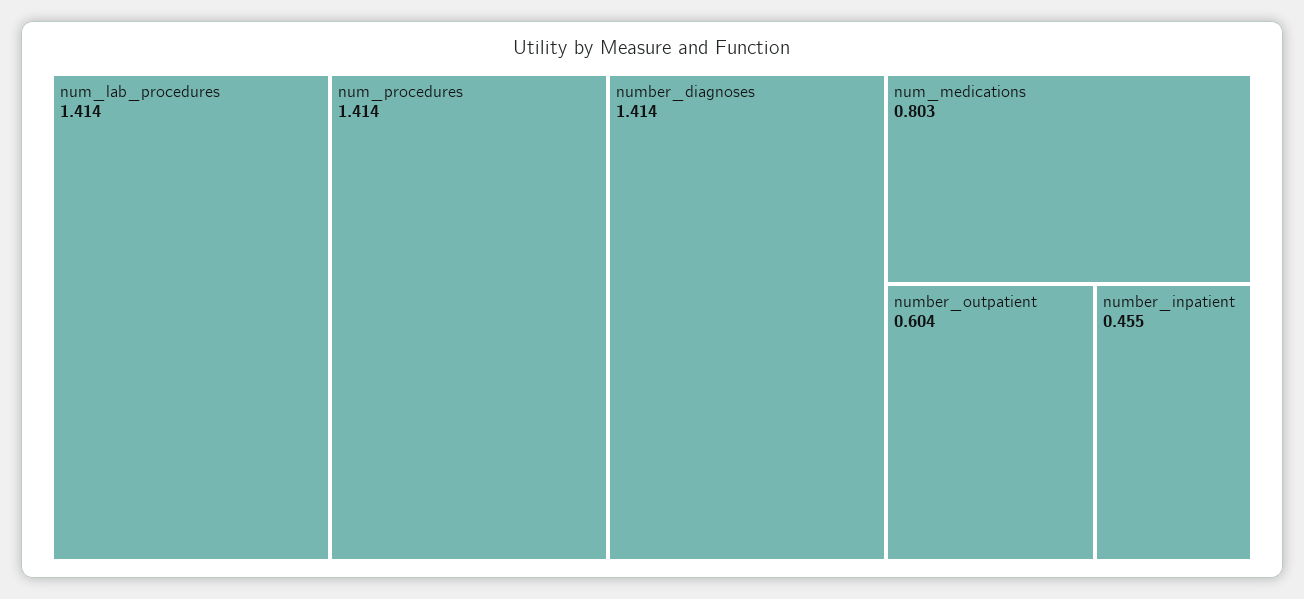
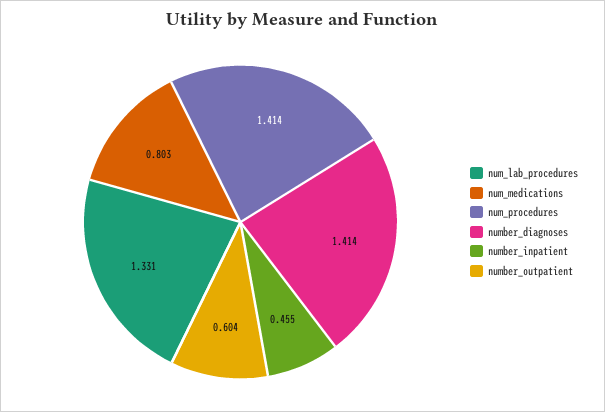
  {
-   "num_lab_procedures": 1.414,
+   "num_lab_procedures": 1.331,
    "num_procedures": 1.414,
    "number_diagnoses": 1.414,
    "num_medications": 0.803,
    "number_outpatient": 0.604,
    "number_inpatient": 0.455
  }

